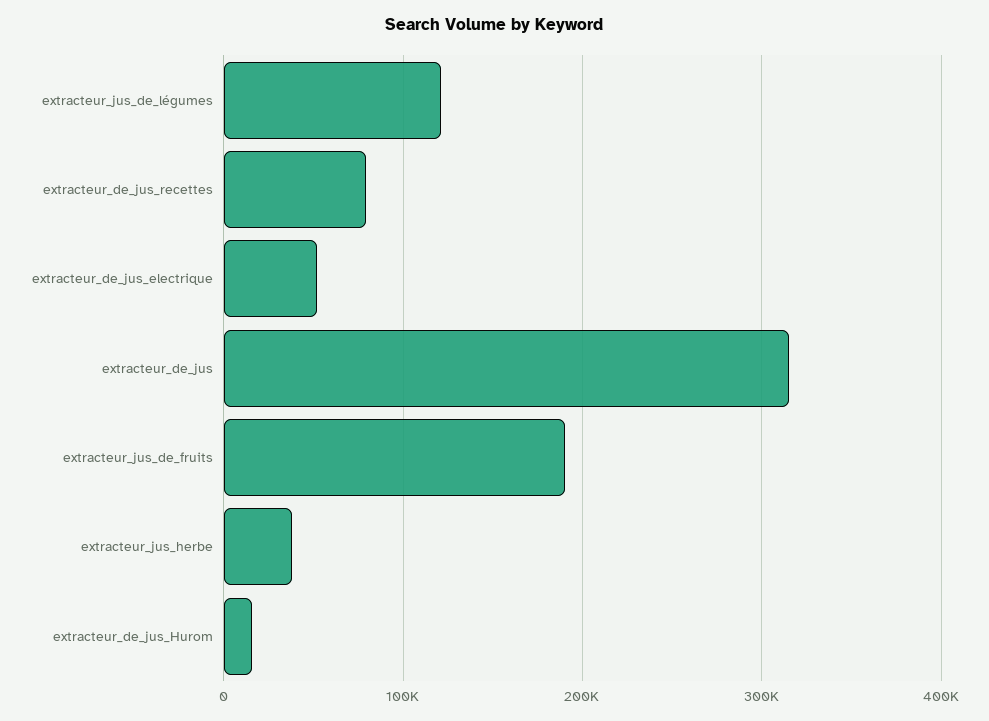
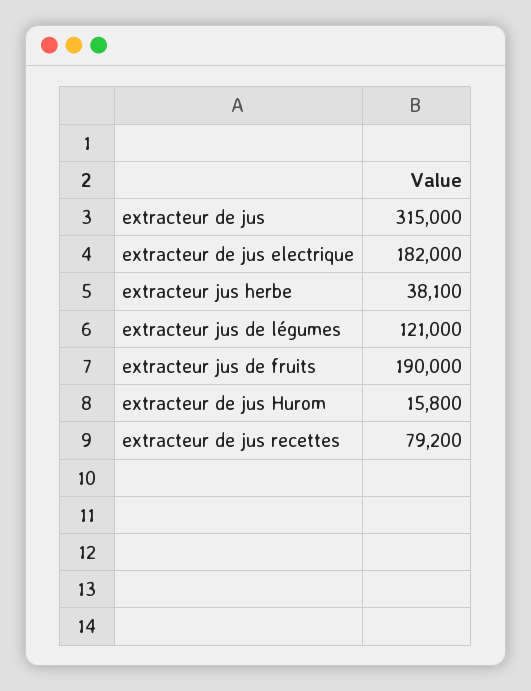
  {
    "extracteur_jus_de_légumes": 121000,
    "extracteur_de_jus_recettes": 79200,
-   "extracteur_de_jus_electrique": 50000,
+   "extracteur_de_jus_electrique": 182000,
    "extracteur_de_jus": 315000,
    "extracteur_jus_de_fruits": 190000,
    "extracteur_jus_herbe": 38100,
    "extracteur_de_jus_Hurom": 15800
  }

